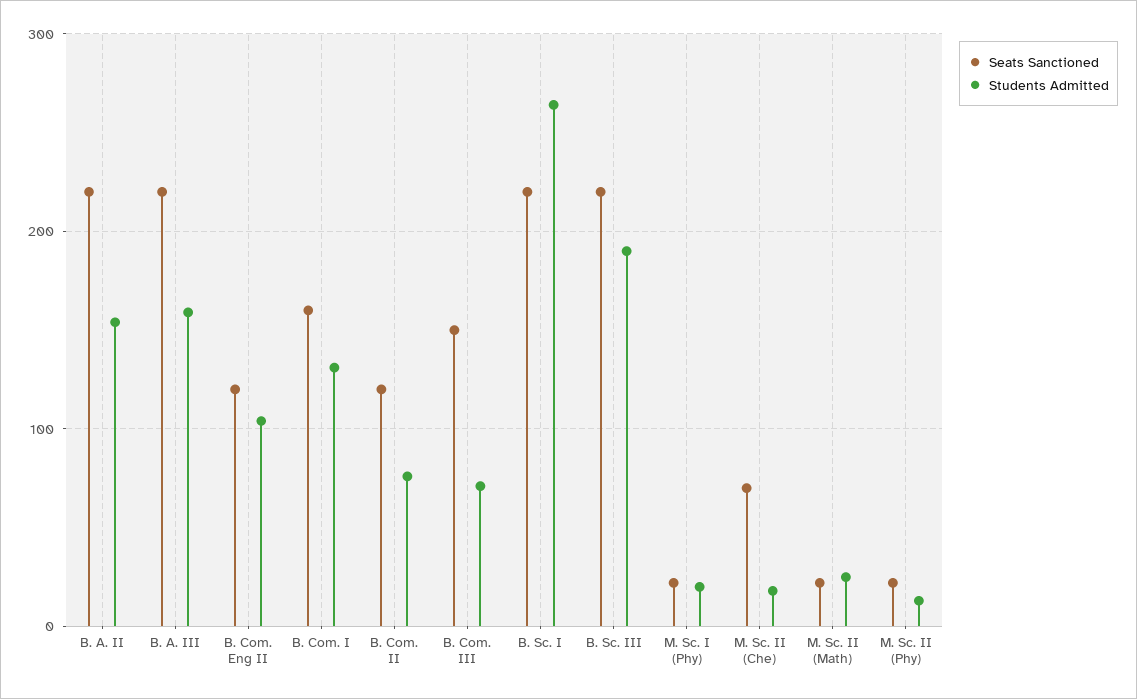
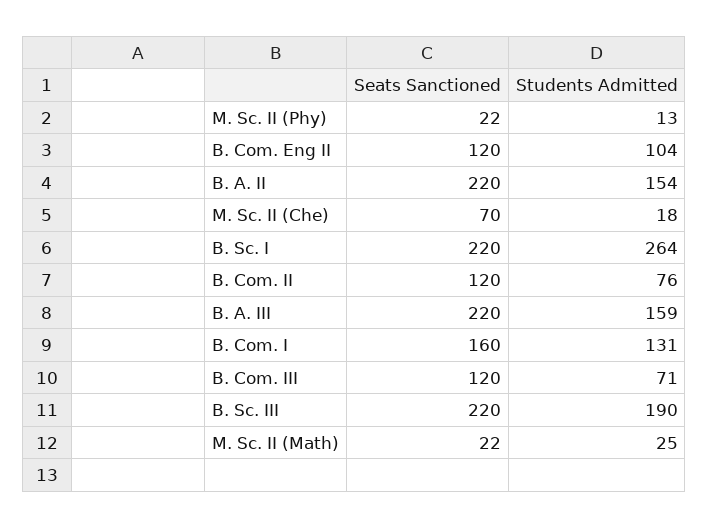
  {
    "Seats Sanctioned": {
      "B. A. II": 220,
      "B. A. III": 220,
      "B. Com. Eng II": 120,
      "B. Com. I": 160,
      "B. Com. II": 120,
-     "B. Com. III": 150,
+     "B. Com. III": 120,
      "B. Sc. I": 220,
      "B. Sc. III": 220,
-     "M. Sc. I (Phy)": 20,
      "M. Sc. II (Che)": 70,
      "M. Sc. II (Math)": 22,
      "M. Sc. II (Phy)": 22
    },
    "Students Admitted": {
      "B. A. II": 154,
      "B. A. III": 159,
      "B. Com. Eng II": 104,
      "B. Com. I": 131,
      "B. Com. II": 76,
      "B. Com. III": 71,
      "B. Sc. I": 264,
      "B. Sc. III": 190,
-     "M. Sc. I (Phy)": 20,
      "M. Sc. II (Che)": 18,
      "M. Sc. II (Math)": 25,
      "M. Sc. II (Phy)": 13
    }
  }

